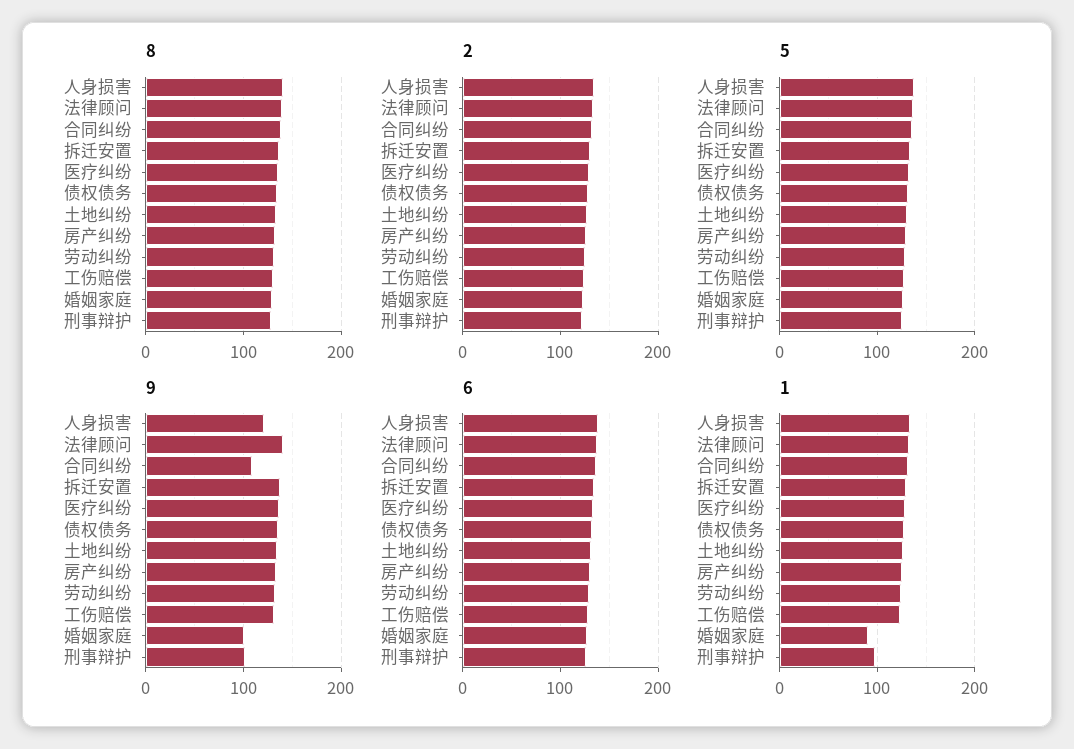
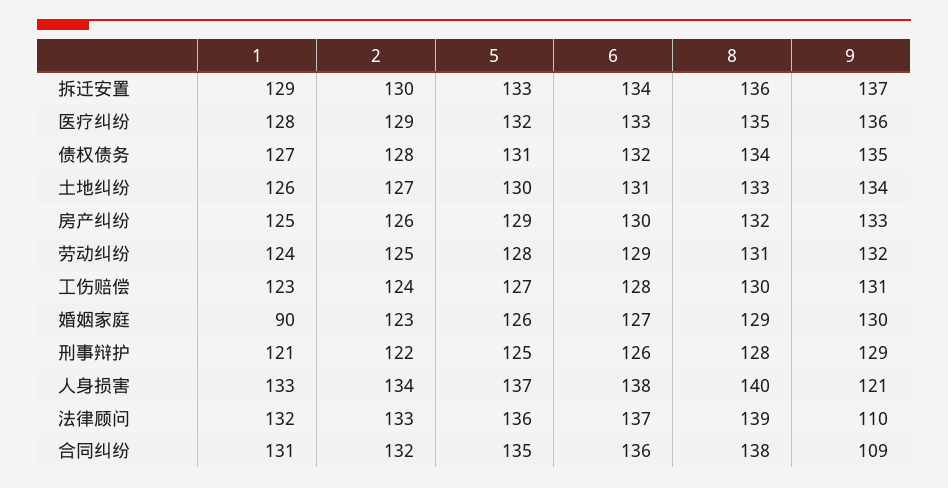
  {
    "8": {
      "人身损害": 140,
      "法律顾问": 139,
      "合同纠纷": 138,
      "拆迁安置": 136,
      "医疗纠纷": 135,
      "债权债务": 134,
      "土地纠纷": 133,
      "房产纠纷": 132,
      "劳动纠纷": 131,
      "工伤赔偿": 130,
      "婚姻家庭": 129,
      "刑事辩护": 128
    },
    "2": {
      "人身损害": 134,
      "法律顾问": 133,
      "合同纠纷": 132,
      "拆迁安置": 130,
      "医疗纠纷": 129,
      "债权债务": 128,
      "土地纠纷": 127,
      "房产纠纷": 126,
      "劳动纠纷": 125,
      "工伤赔偿": 124,
      "婚姻家庭": 123,
      "刑事辩护": 122
    },
    "5": {
      "人身损害": 137,
      "法律顾问": 136,
      "合同纠纷": 135,
      "拆迁安置": 133,
      "医疗纠纷": 132,
      "债权债务": 131,
      "土地纠纷": 130,
      "房产纠纷": 129,
      "劳动纠纷": 128,
      "工伤赔偿": 127,
      "婚姻家庭": 126,
      "刑事辩护": 125
    },
    "9": {
      "人身损害": 121,
-     "法律顾问": 140,
+     "法律顾问": 110,
      "合同纠纷": 109,
      "拆迁安置": 137,
      "医疗纠纷": 136,
      "债权债务": 135,
      "土地纠纷": 134,
      "房产纠纷": 133,
      "劳动纠纷": 132,
      "工伤赔偿": 131,
-     "婚姻家庭": 100,
+     "婚姻家庭": 130,
-     "刑事辩护": 100
+     "刑事辩护": 129
    },
    "6": {
      "人身损害": 138,
      "法律顾问": 137,
      "合同纠纷": 136,
      "拆迁安置": 134,
      "医疗纠纷": 133,
      "债权债务": 132,
      "土地纠纷": 131,
      "房产纠纷": 130,
      "劳动纠纷": 129,
      "工伤赔偿": 128,
      "婚姻家庭": 127,
      "刑事辩护": 126
    },
    "1": {
      "人身损害": 133,
      "法律顾问": 132,
      "合同纠纷": 131,
      "拆迁安置": 129,
      "医疗纠纷": 128,
      "债权债务": 127,
      "土地纠纷": 126,
      "房产纠纷": 125,
      "劳动纠纷": 124,
      "工伤赔偿": 123,
      "婚姻家庭": 90,
-     "刑事辩护": 100
+     "刑事辩护": 121
    }
  }

